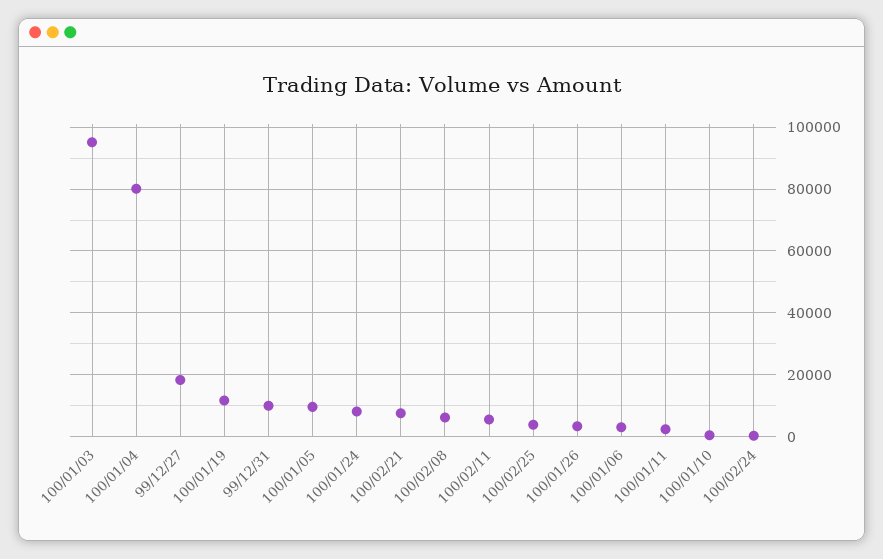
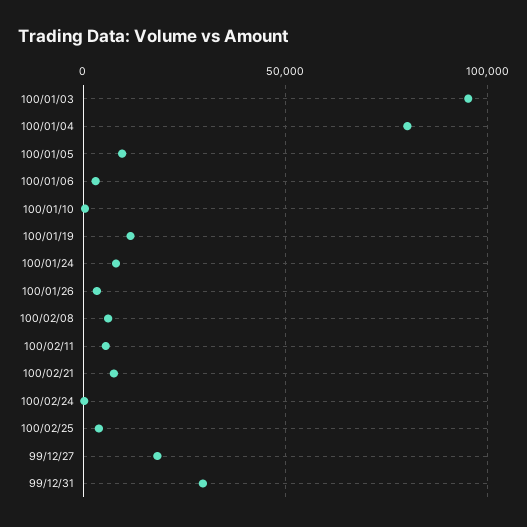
  {
    "100/01/03": 96000,
    "100/01/04": 80000,
    "99/12/27": 18000,
    "100/01/19": 12000,
-   "99/12/31": 10000,
+   "99/12/31": 30000,
    "100/01/05": 10000,
    "100/01/24": 8000,
    "100/02/21": 8000,
    "100/02/08": 6000,
    "100/02/11": 6000,
    "100/02/25": 4000,
    "100/01/26": 4000,
    "100/01/06": 4000,
-   "100/01/11": 2000,
    "100/01/10": 0,
    "100/02/24": 0
  }

